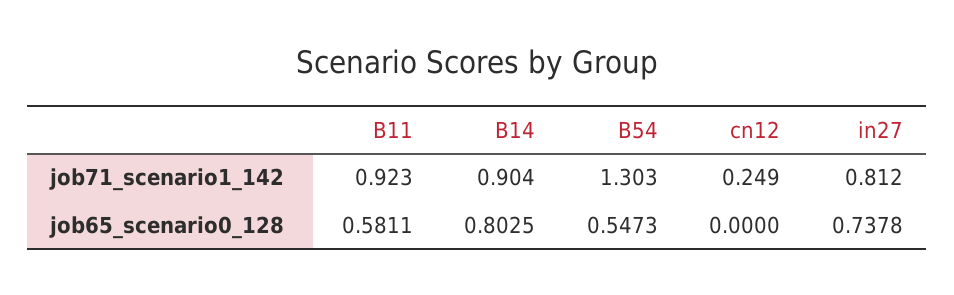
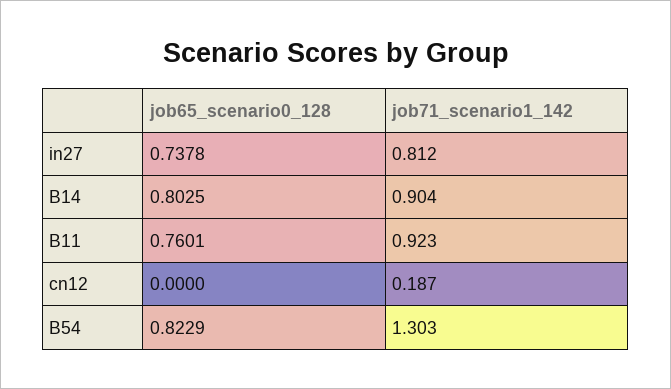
  {
    "B11": {
      "job71_scenario1_142": 0.923,
-     "job65_scenario0_128": 0.5811
+     "job65_scenario0_128": 0.7601
    },
    "B14": {
      "job71_scenario1_142": 0.904,
      "job65_scenario0_128": 0.8025
    },
    "B54": {
      "job71_scenario1_142": 1.303,
-     "job65_scenario0_128": 0.5473
+     "job65_scenario0_128": 0.8229
    },
    "cn12": {
-     "job71_scenario1_142": 0.249,
+     "job71_scenario1_142": 0.187,
      "job65_scenario0_128": 0
    },
    "in27": {
      "job71_scenario1_142": 0.812,
      "job65_scenario0_128": 0.7378
    }
  }

